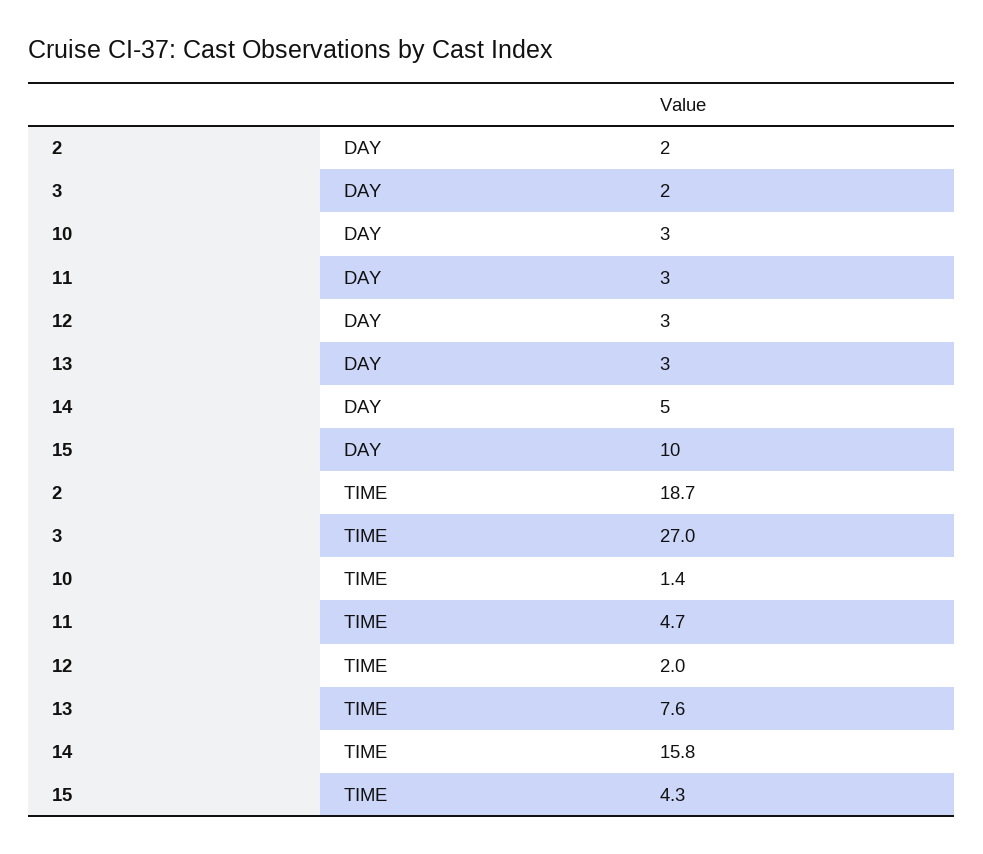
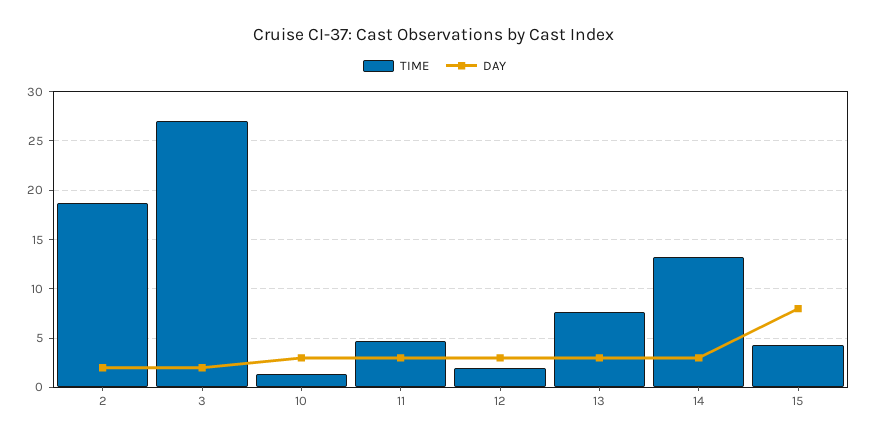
  {
    "DAY": {
      "2": 2,
      "3": 2,
      "10": 3,
      "11": 3,
      "12": 3,
      "13": 3,
-     "14": 5,
+     "14": 3,
-     "15": 10
+     "15": 8
    },
    "TIME": {
      "2": 18.7,
      "3": 27,
      "10": 1.4,
      "11": 4.7,
      "12": 2,
      "13": 7.6,
-     "14": 15.8,
+     "14": 13,
      "15": 4.3
    }
  }

